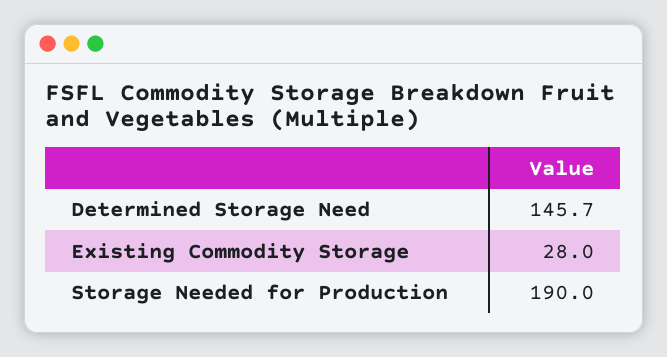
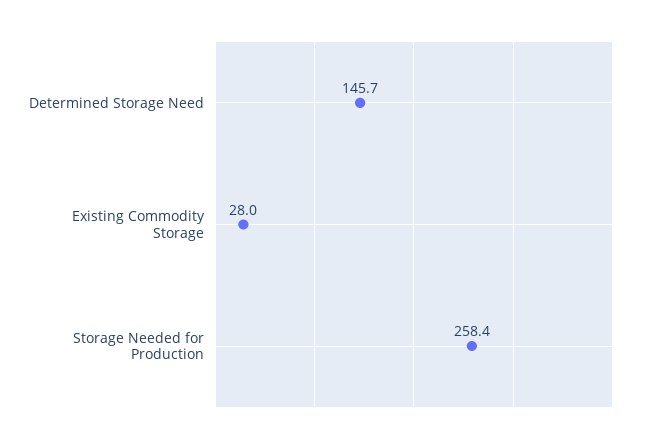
  {
    "Determined Storage Need": 145.7,
    "Existing Commodity Storage": 28,
-   "Storage Needed for Production": 190
+   "Storage Needed for Production": 258.4
  }

